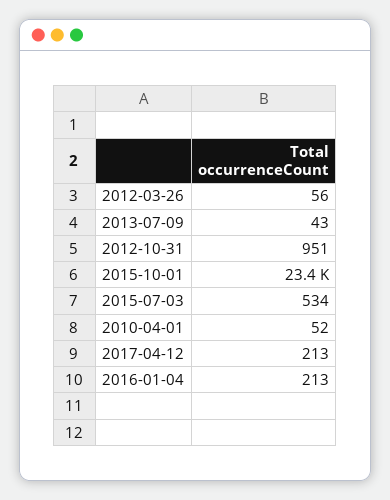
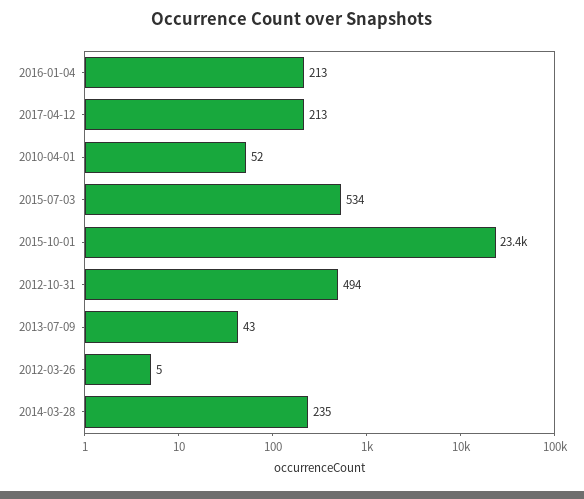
  {
-   "2012-03-26": 56,
+   "2012-03-26": 5,
    "2013-07-09": 43,
-   "2012-10-31": 951,
+   "2012-10-31": 494,
    "2015-10-01": 23400,
    "2015-07-03": 534,
    "2010-04-01": 52,
    "2017-04-12": 213,
-   "2016-01-04": 213
+   "2016-01-04": 213,
+   "2014-03-28": 235
  }

